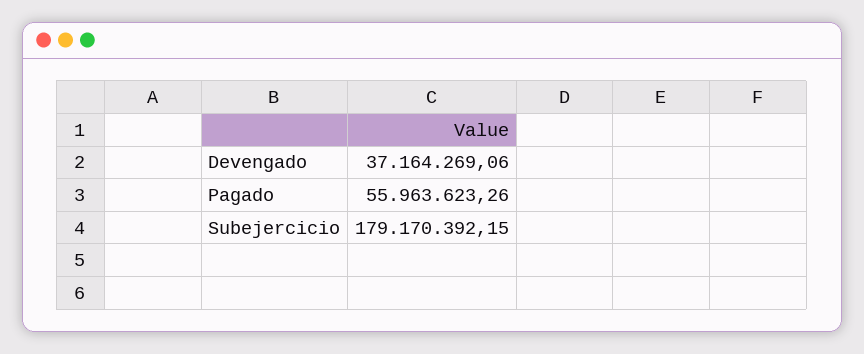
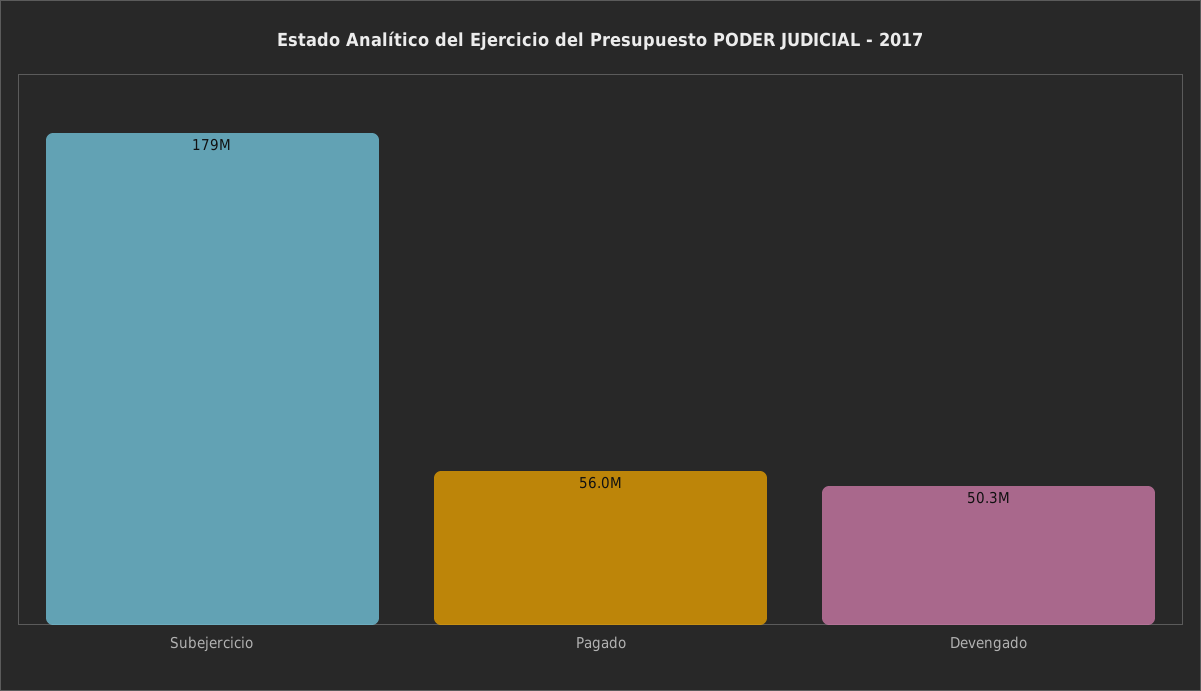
  {
-   "Devengado": 37164269.06,
+   "Devengado": 50300000,
    "Pagado": 55963623.26,
    "Subejercicio": 179170392.15
  }

